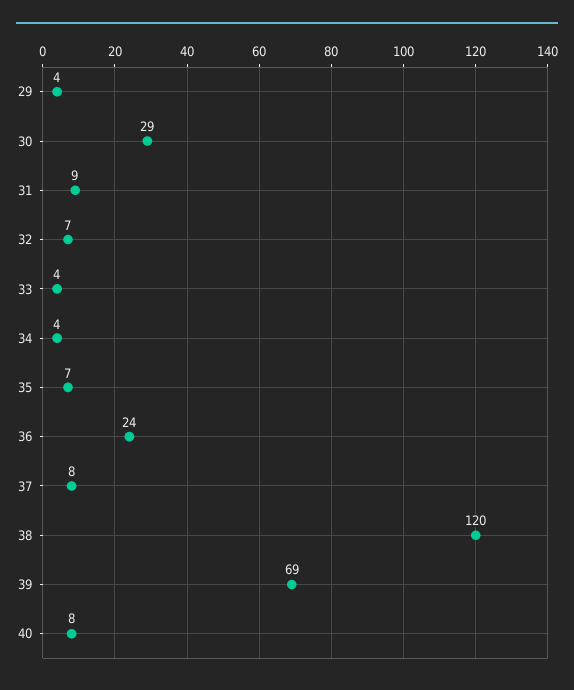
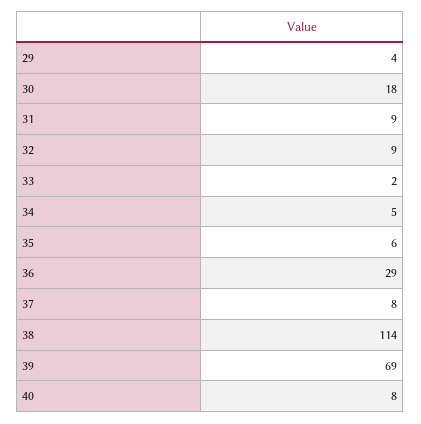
  {
    "29": 4,
-   "30": 29,
+   "30": 18,
    "31": 9,
-   "32": 7,
+   "32": 9,
-   "33": 4,
+   "33": 2,
-   "34": 4,
+   "34": 5,
-   "35": 7,
+   "35": 6,
-   "36": 24,
+   "36": 29,
    "37": 8,
-   "38": 120,
+   "38": 114,
    "39": 69,
    "40": 8
  }

